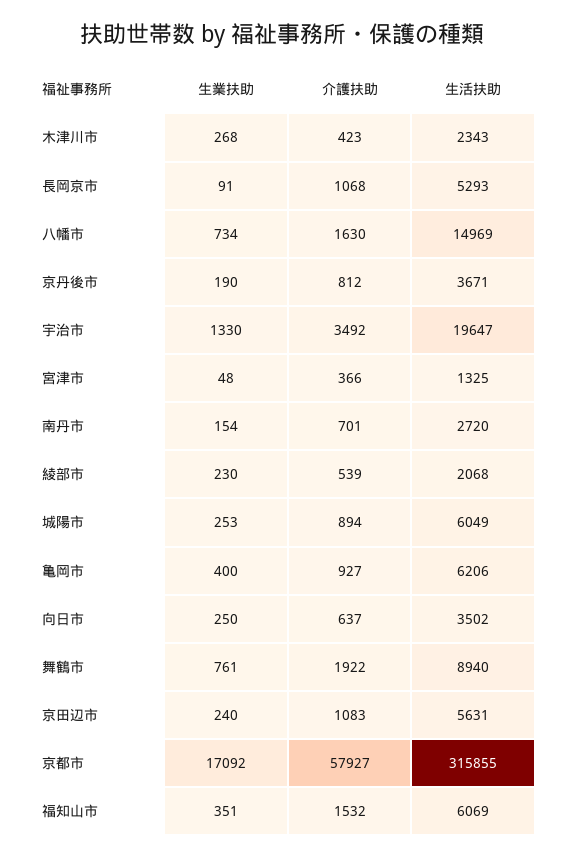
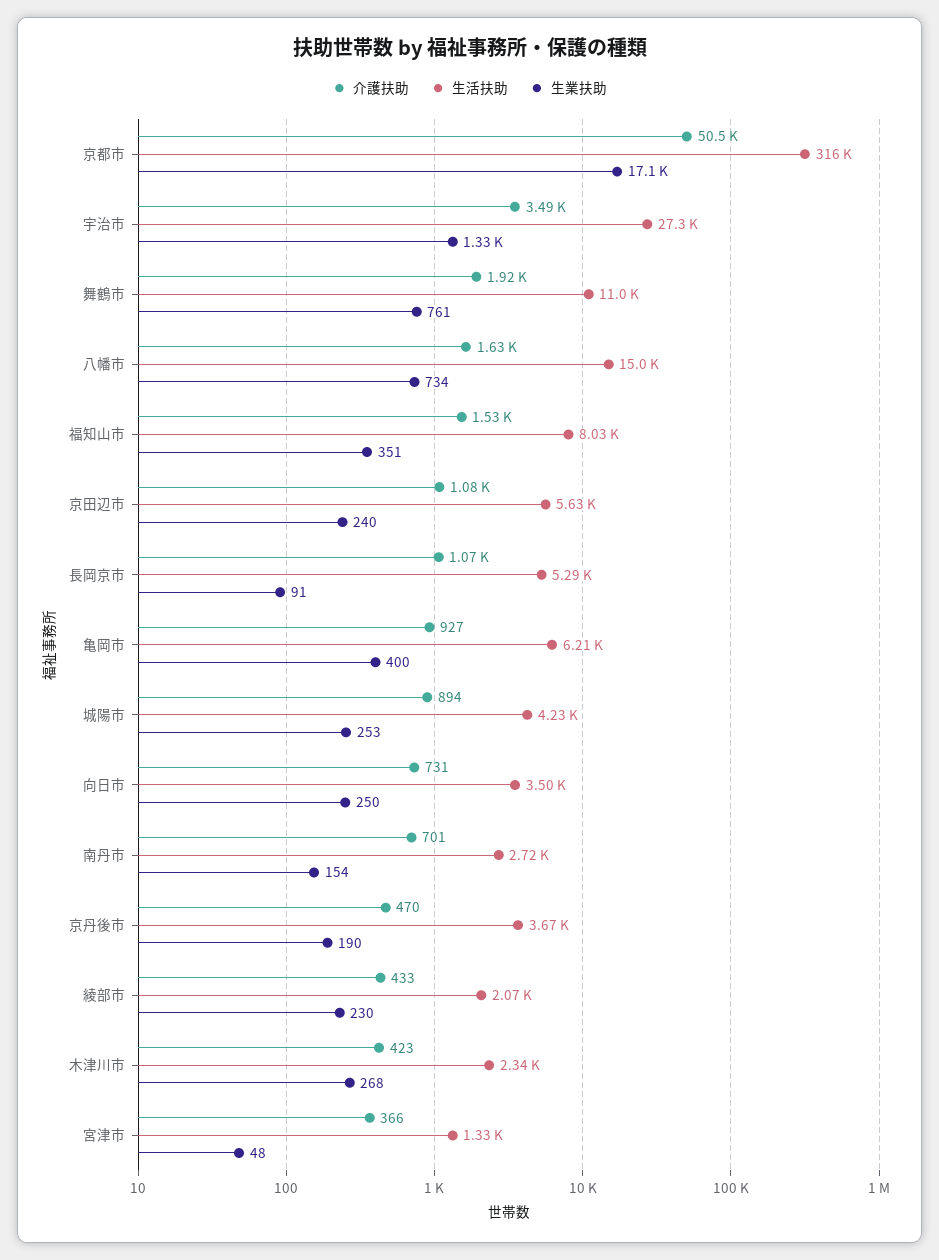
  {
    "生業扶助": {
      "木津川市": 268,
      "長岡京市": 91,
      "八幡市": 734,
      "京丹後市": 190,
      "宇治市": 1330,
      "宮津市": 48,
      "南丹市": 154,
      "綾部市": 230,
      "城陽市": 253,
      "亀岡市": 400,
      "向日市": 250,
      "舞鶴市": 761,
      "京田辺市": 240,
      "京都市": 17092,
      "福知山市": 351
    },
    "介護扶助": {
      "木津川市": 423,
      "長岡京市": 1068,
      "八幡市": 1630,
-     "京丹後市": 812,
+     "京丹後市": 470,
      "宇治市": 3492,
      "宮津市": 366,
      "南丹市": 701,
-     "綾部市": 539,
+     "綾部市": 433,
      "城陽市": 894,
      "亀岡市": 927,
-     "向日市": 637,
+     "向日市": 731,
      "舞鶴市": 1922,
      "京田辺市": 1083,
-     "京都市": 57927,
+     "京都市": 50500,
      "福知山市": 1532
    },
    "生活扶助": {
      "木津川市": 2343,
      "長岡京市": 5293,
      "八幡市": 14969,
      "京丹後市": 3671,
-     "宇治市": 19647,
+     "宇治市": 27300,
      "宮津市": 1325,
      "南丹市": 2720,
      "綾部市": 2068,
-     "城陽市": 6049,
+     "城陽市": 4230,
      "亀岡市": 6206,
      "向日市": 3502,
-     "舞鶴市": 8940,
+     "舞鶴市": 11000,
      "京田辺市": 5631,
      "京都市": 315855,
-     "福知山市": 6069
+     "福知山市": 8030
    }
  }

